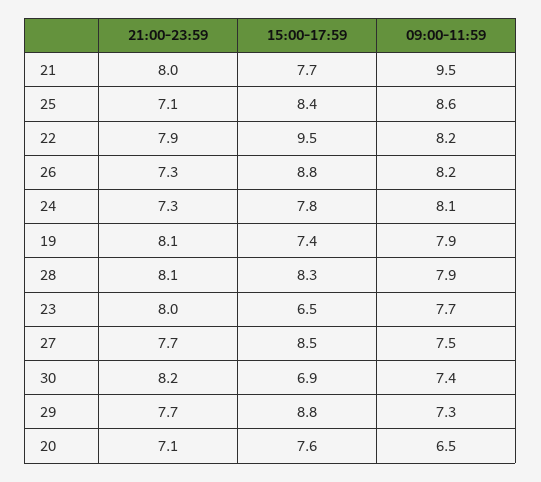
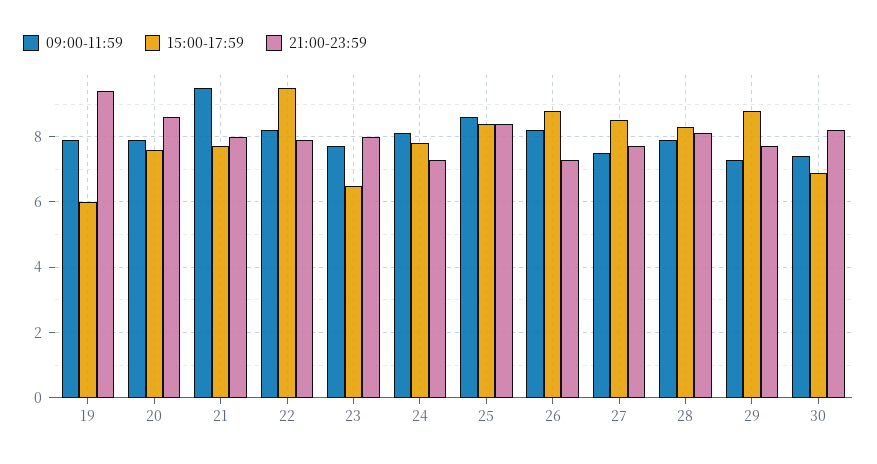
  {
    "21:00-23:59": {
      "21": 8,
-     "25": 7.1,
+     "25": 8.5,
      "22": 7.9,
      "26": 7.3,
      "24": 7.3,
-     "19": 8.1,
+     "19": 9.5,
      "28": 8.1,
      "23": 8,
      "27": 7.7,
      "30": 8.2,
      "29": 7.7,
-     "20": 7.1
+     "20": 8.5
    },
    "15:00-17:59": {
      "21": 7.7,
      "25": 8.4,
      "22": 9.5,
      "26": 8.8,
      "24": 7.8,
-     "19": 7.4,
+     "19": 6,
      "28": 8.3,
      "23": 6.5,
      "27": 8.5,
      "30": 6.9,
      "29": 8.8,
      "20": 7.6
    },
    "09:00-11:59": {
      "21": 9.5,
      "25": 8.6,
      "22": 8.2,
      "26": 8.2,
      "24": 8.1,
      "19": 7.9,
      "28": 7.9,
      "23": 7.7,
      "27": 7.5,
      "30": 7.4,
      "29": 7.3,
-     "20": 6.5
+     "20": 8
    }
  }

